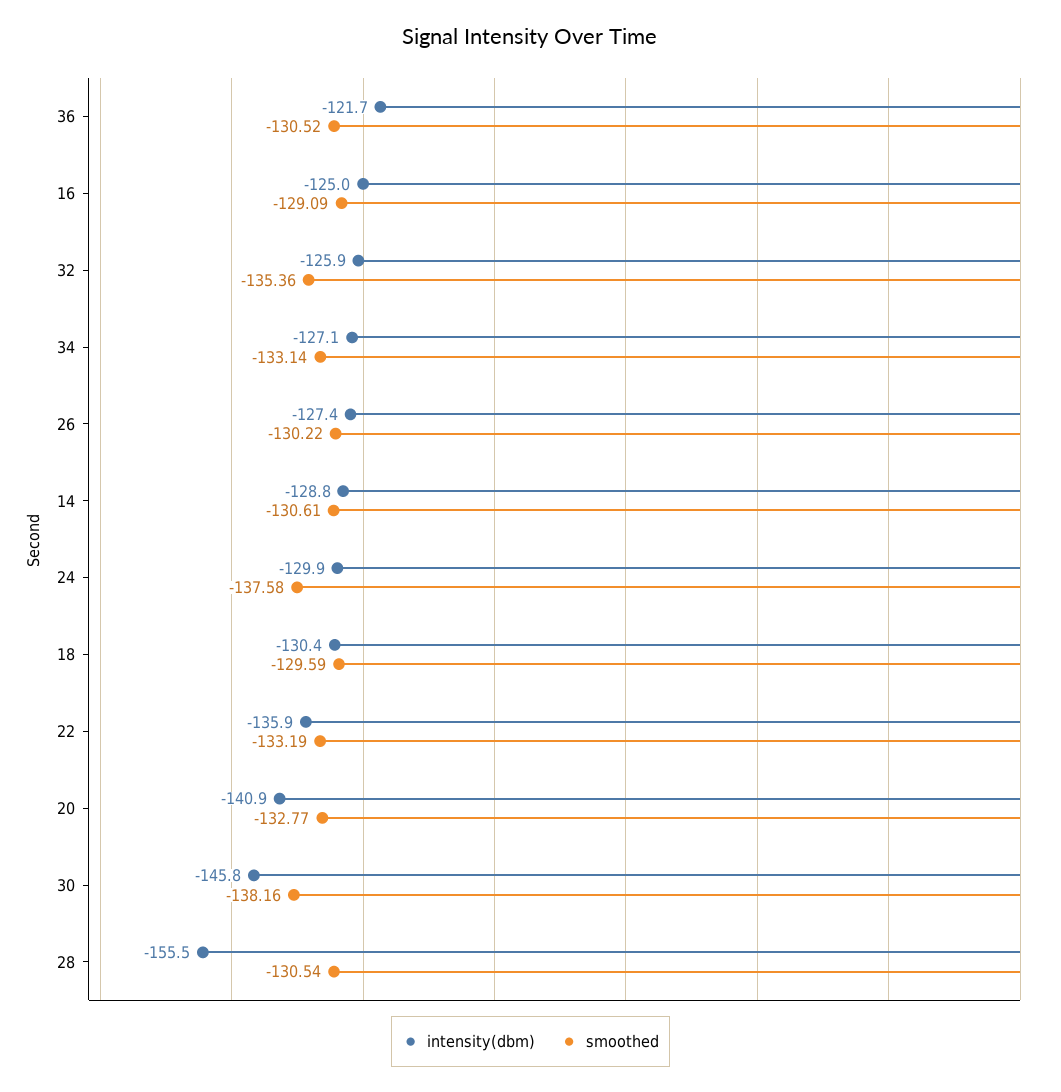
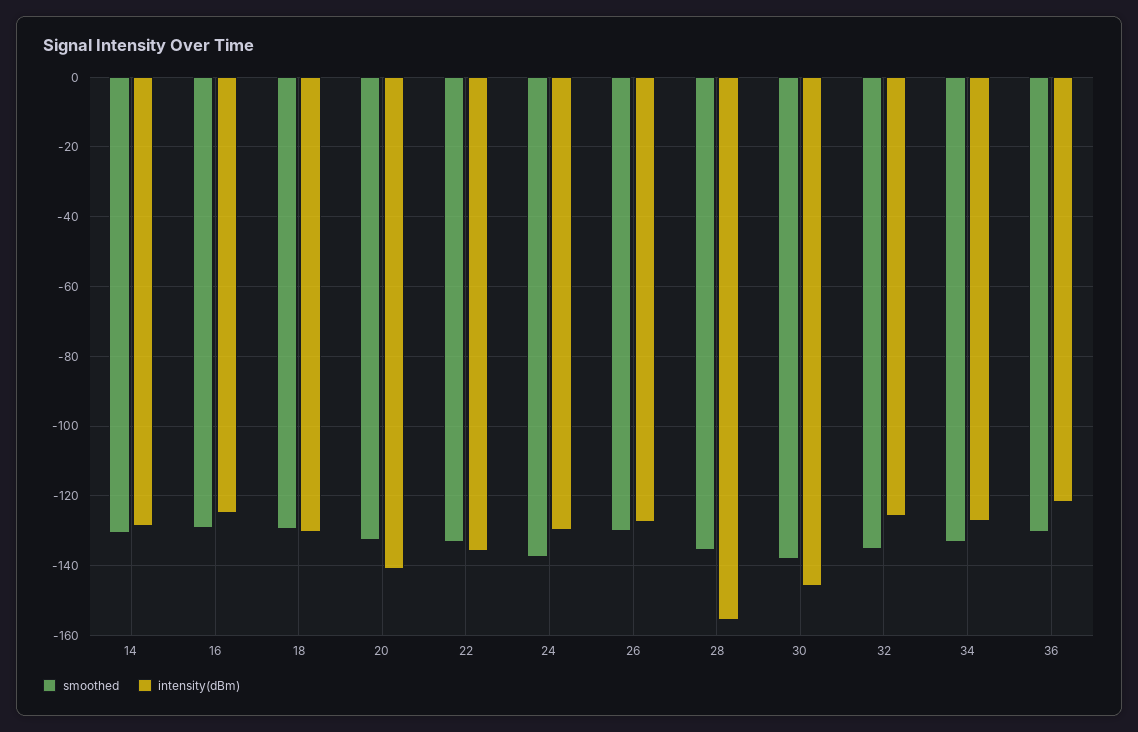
  {
    "intensity(dbm)": {
      "36": -121.7,
      "16": -125,
      "32": -125.9,
      "34": -127.1,
      "26": -127.4,
      "14": -128.8,
      "24": -129.9,
      "18": -130.4,
      "22": -135.9,
      "20": -140.9,
      "30": -145.8,
      "28": -155.5
    },
    "smoothed": {
      "36": -130.52,
      "16": -129.09,
      "32": -135.36,
      "34": -133.14,
      "26": -130.22,
      "14": -130.61,
      "24": -137.58,
      "18": -129.59,
      "22": -133.19,
      "20": -132.77,
      "30": -138.16,
-     "28": -130.54
+     "28": -136
    }
  }

